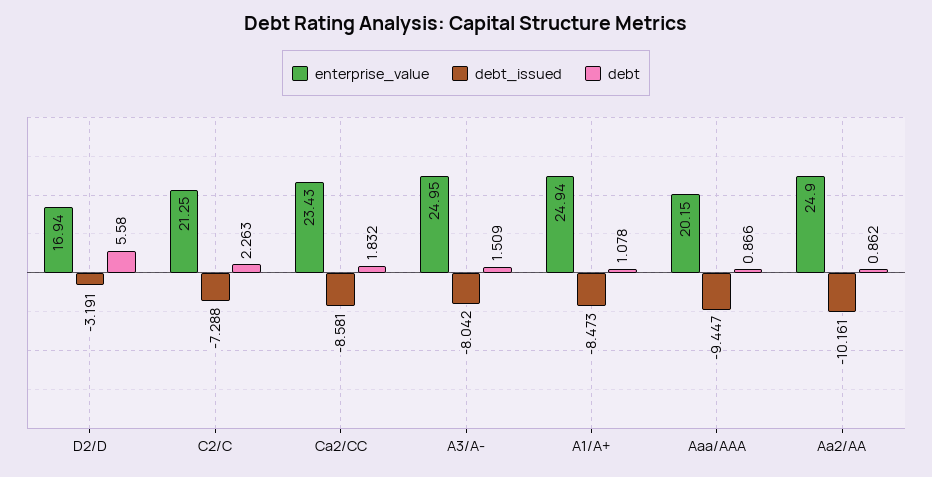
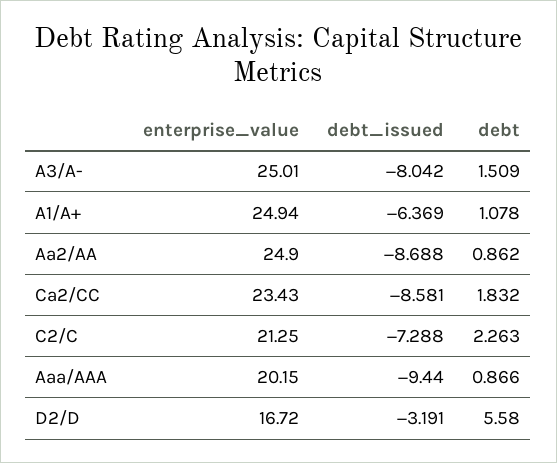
  {
    "enterprise_value": {
-     "D2/D": 16.94,
+     "D2/D": 16.72,
      "C2/C": 21.25,
      "Ca2/CC": 23.43,
-     "A3/A-": 24.95,
+     "A3/A-": 25.01,
      "A1/A+": 24.94,
      "Aaa/AAA": 20.15,
      "Aa2/AA": 24.9
    },
    "debt_issued": {
      "D2/D": -3.191,
      "C2/C": -7.288,
      "Ca2/CC": -8.581,
      "A3/A-": -8.042,
-     "A1/A+": -8.473,
+     "A1/A+": -6.369,
-     "Aaa/AAA": -9.447,
+     "Aaa/AAA": -9.44,
-     "Aa2/AA": -10.161
+     "Aa2/AA": -8.688
    },
    "debt": {
      "D2/D": 5.58,
      "C2/C": 2.263,
      "Ca2/CC": 1.832,
      "A3/A-": 1.509,
      "A1/A+": 1.078,
      "Aaa/AAA": 0.866,
      "Aa2/AA": 0.862
    }
  }

